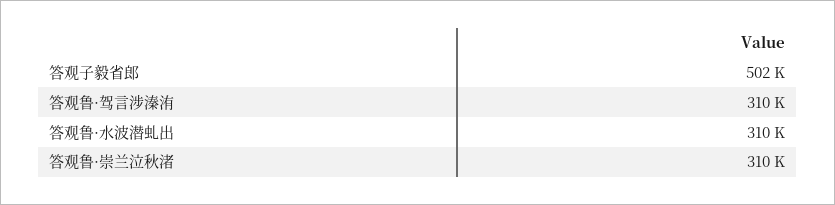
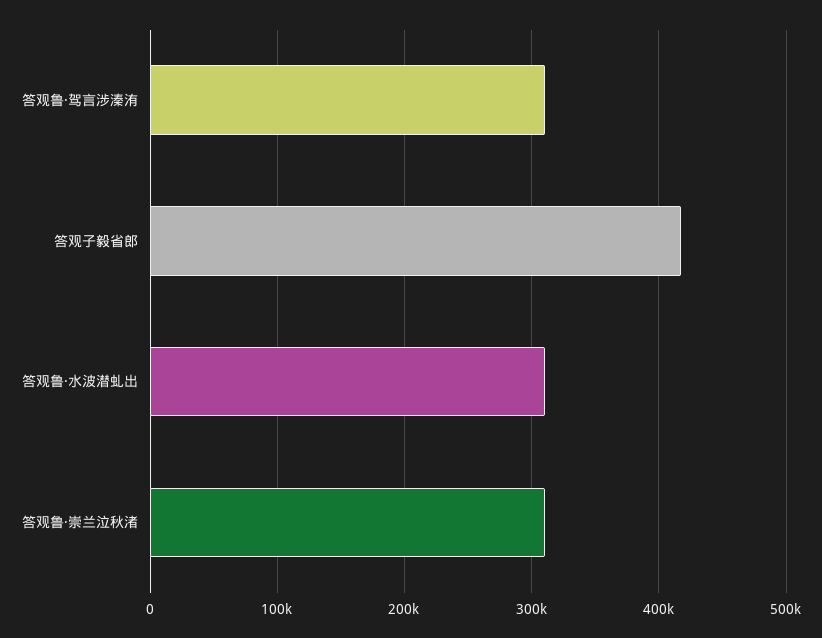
  {
-   "答观子毅省郎": 502000,
+   "答观子毅省郎": 420000,
    "答观鲁·驾言涉溱洧": 310000,
    "答观鲁·水波潜虬出": 310000,
    "答观鲁·崇兰泣秋渚": 310000
  }

